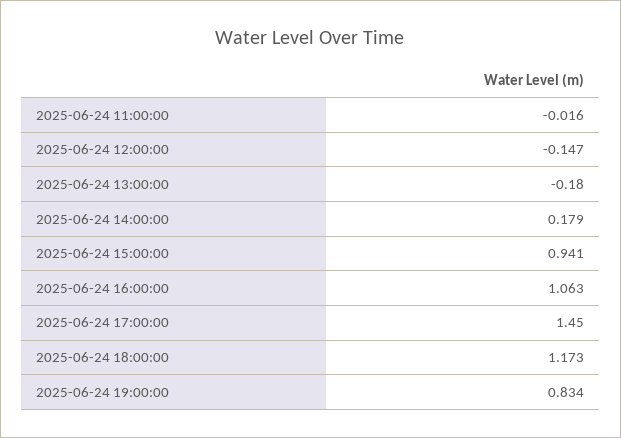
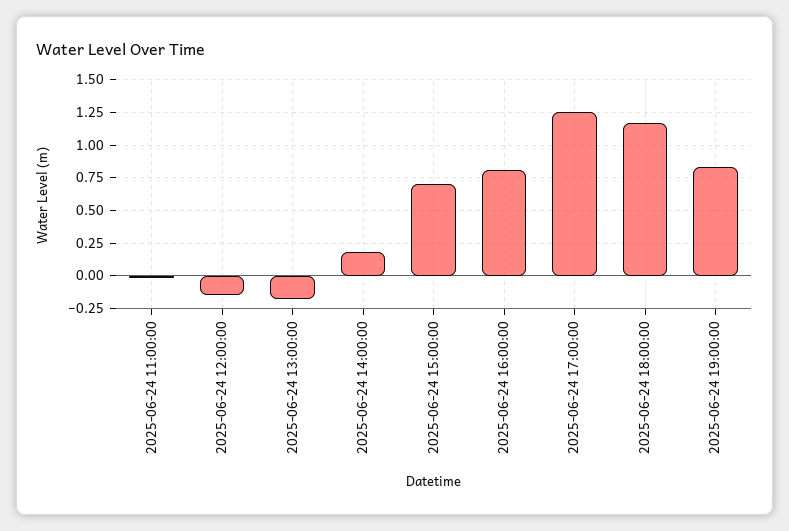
  {
    "2025-06-24 11:00:00": -0.016,
    "2025-06-24 12:00:00": -0.147,
    "2025-06-24 13:00:00": -0.18,
    "2025-06-24 14:00:00": 0.179,
-   "2025-06-24 15:00:00": 0.941,
+   "2025-06-24 15:00:00": 0.7,
-   "2025-06-24 16:00:00": 1.063,
+   "2025-06-24 16:00:00": 0.8,
-   "2025-06-24 17:00:00": 1.45,
+   "2025-06-24 17:00:00": 1.25,
    "2025-06-24 18:00:00": 1.173,
    "2025-06-24 19:00:00": 0.834
  }

